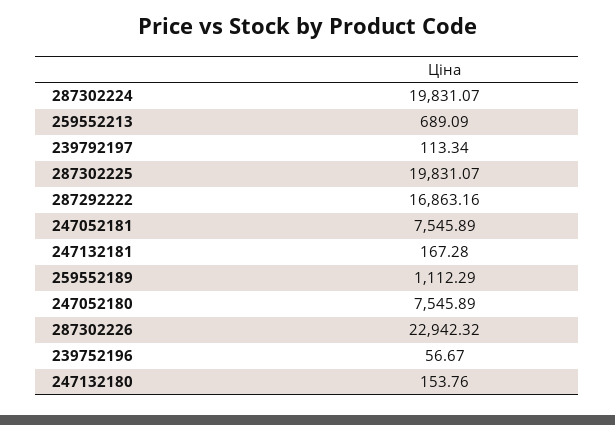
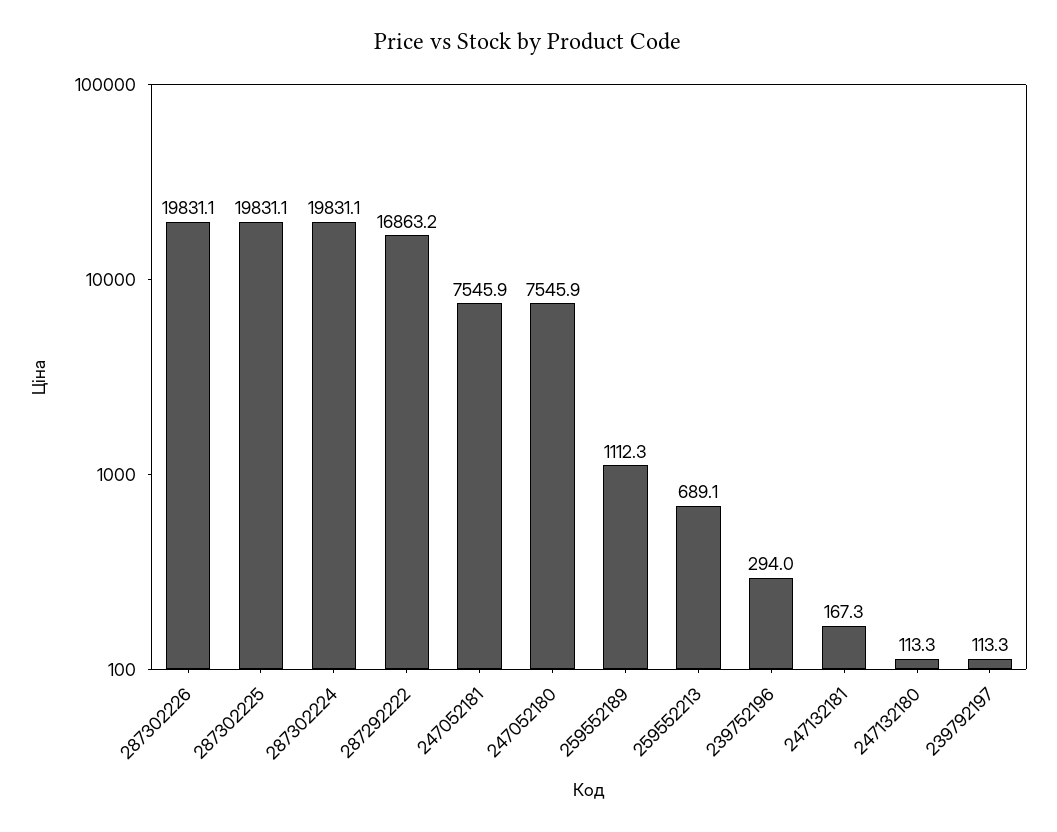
  {
    "287302224": 19831.07,
    "259552213": 689.09,
    "239792197": 113.34,
    "287302225": 19831.07,
    "287292222": 16863.16,
    "247052181": 7545.89,
    "247132181": 167.28,
    "259552189": 1112.29,
    "247052180": 7545.89,
-   "287302226": 22942.32,
+   "287302226": 19831.1,
-   "239752196": 56.67,
+   "239752196": 294,
-   "247132180": 153.76
+   "247132180": 113.3
  }

